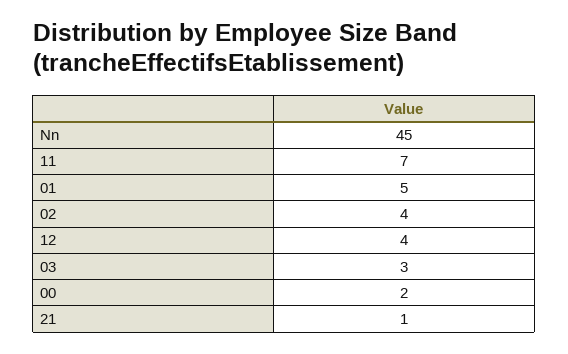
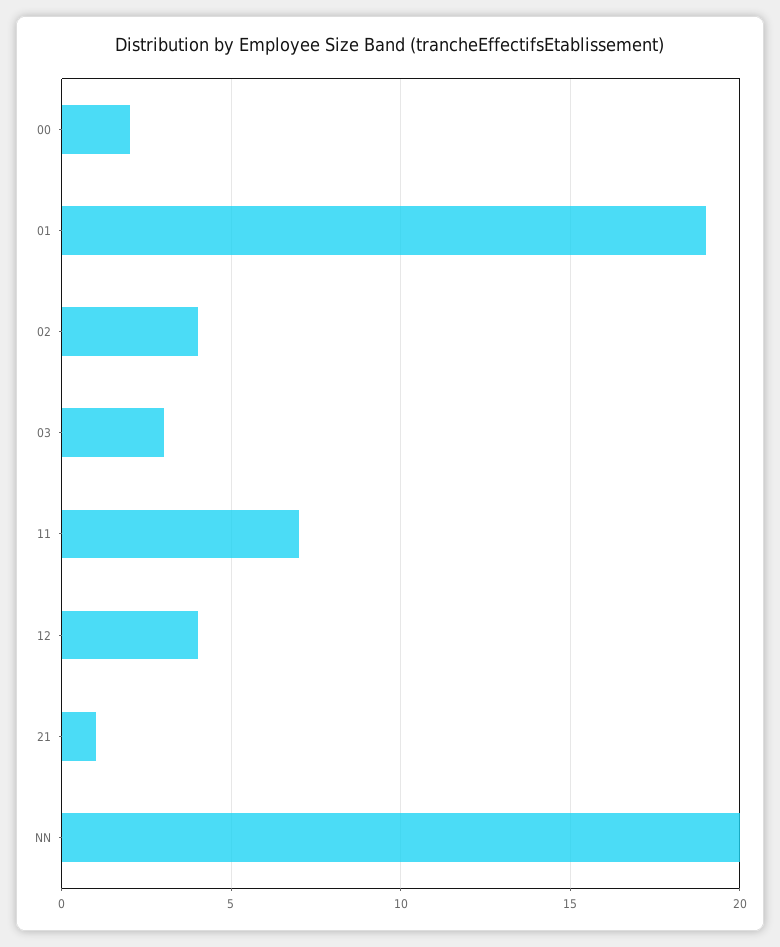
  {
-   "Nn": 45,
+   "Nn": 20,
    "11": 7,
-   "01": 5,
+   "01": 19,
    "02": 4,
    "12": 4,
    "03": 3,
    "00": 2,
    "21": 1
  }

